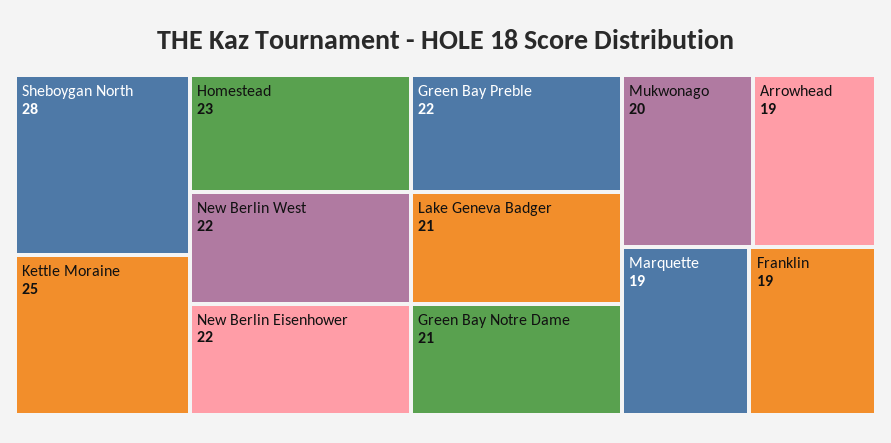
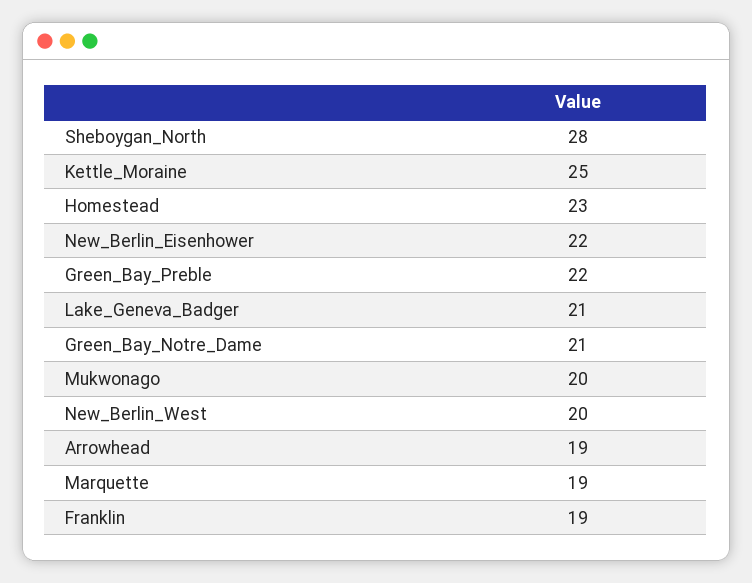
  {
    "Sheboygan North": 28,
    "Kettle Moraine": 25,
    "Homestead": 23,
-   "New Berlin West": 22,
+   "New Berlin West": 20,
    "New Berlin Eisenhower": 22,
    "Green Bay Preble": 22,
    "Lake Geneva Badger": 21,
    "Green Bay Notre Dame": 21,
    "Mukwonago": 20,
    "Arrowhead": 19,
    "Marquette": 19,
    "Franklin": 19
  }

